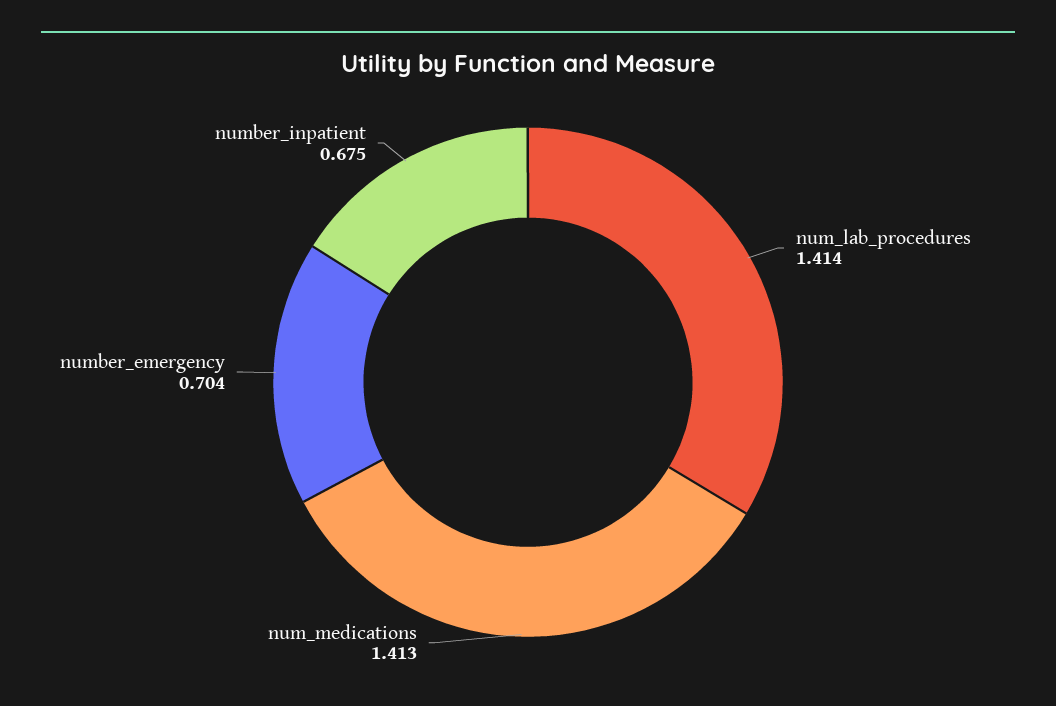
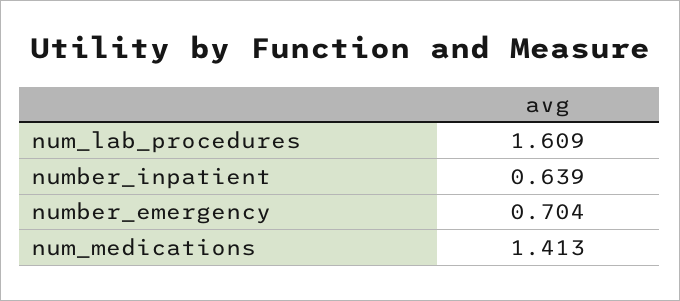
  {
-   "num_lab_procedures": 1.414,
+   "num_lab_procedures": 1.609,
    "num_medications": 1.413,
    "number_emergency": 0.704,
-   "number_inpatient": 0.675
+   "number_inpatient": 0.639
  }

